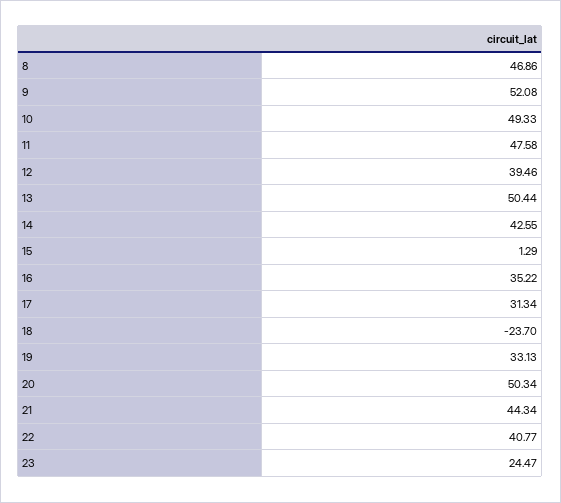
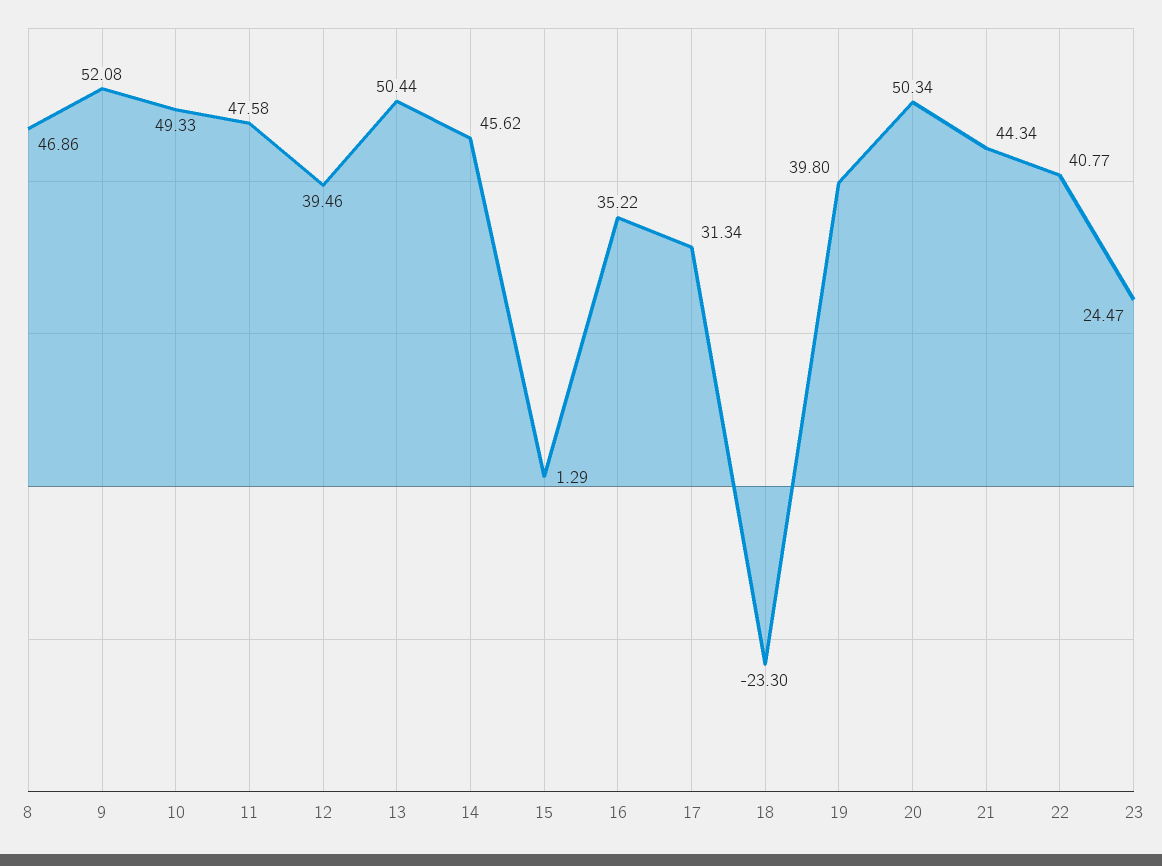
  {
    "8": 46.86,
    "9": 52.08,
    "10": 49.33,
    "11": 47.58,
    "12": 39.46,
    "13": 50.44,
-   "14": 42.55,
+   "14": 45.62,
    "15": 1.29,
    "16": 35.22,
    "17": 31.34,
-   "18": -23.7,
+   "18": -23.3,
-   "19": 33.13,
+   "19": 39.8,
    "20": 50.34,
    "21": 44.34,
    "22": 40.77,
    "23": 24.47
  }

